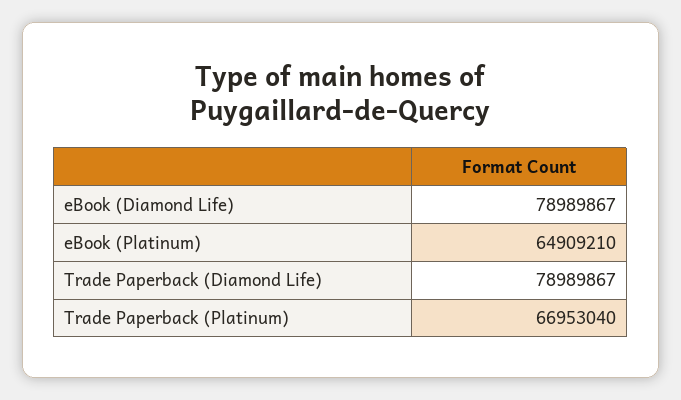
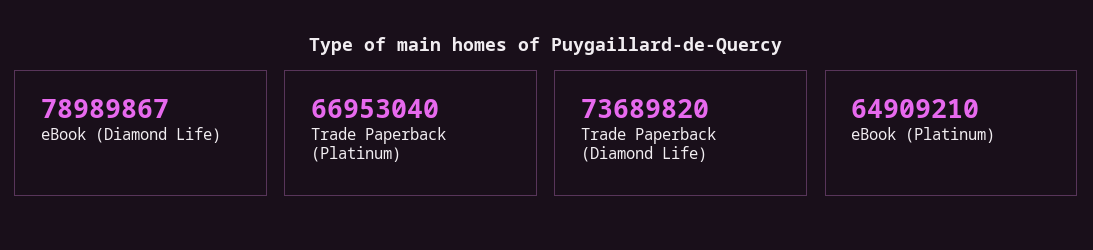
  {
    "eBook (Diamond Life)": 78989867,
    "eBook (Platinum)": 64909210,
-   "Trade Paperback (Diamond Life)": 78989867,
+   "Trade Paperback (Diamond Life)": 73689820,
    "Trade Paperback (Platinum)": 66953040
  }

